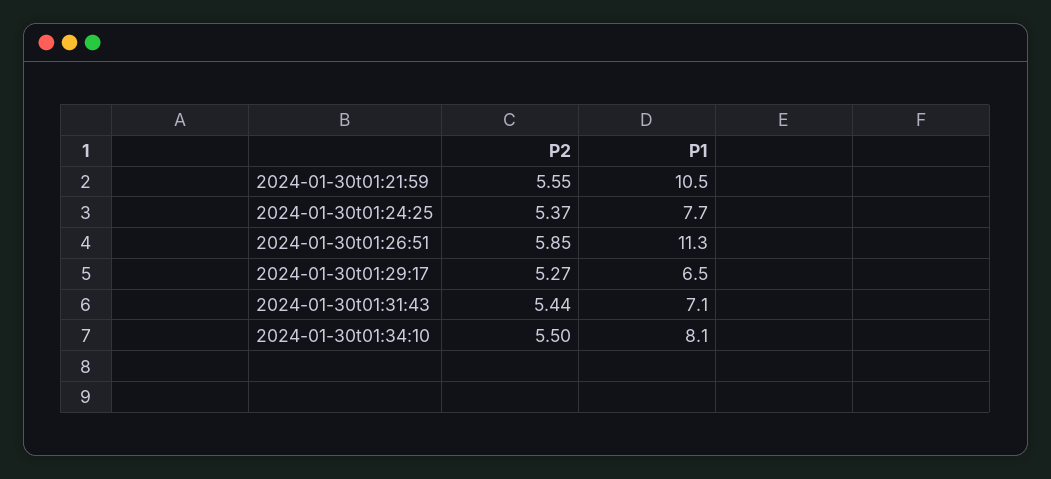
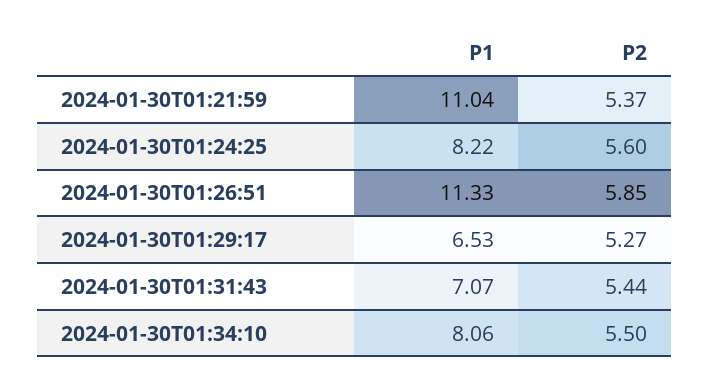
  {
    "P2": {
-     "2024-01-30t01:21:59": 5.55,
+     "2024-01-30t01:21:59": 5.37,
-     "2024-01-30t01:24:25": 5.37,
+     "2024-01-30t01:24:25": 5.6,
      "2024-01-30t01:26:51": 5.85,
      "2024-01-30t01:29:17": 5.27,
      "2024-01-30t01:31:43": 5.44,
      "2024-01-30t01:34:10": 5.5
    },
    "P1": {
-     "2024-01-30t01:21:59": 10.5,
+     "2024-01-30t01:21:59": 11.04,
-     "2024-01-30t01:24:25": 7.7,
+     "2024-01-30t01:24:25": 8.22,
      "2024-01-30t01:26:51": 11.33,
      "2024-01-30t01:29:17": 6.53,
      "2024-01-30t01:31:43": 7.07,
      "2024-01-30t01:34:10": 8.06
    }
  }

